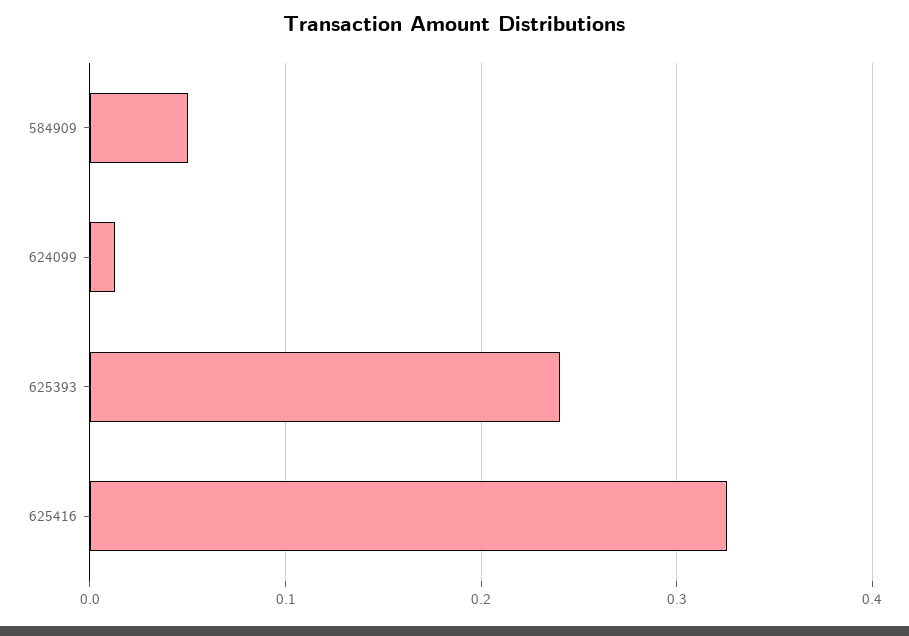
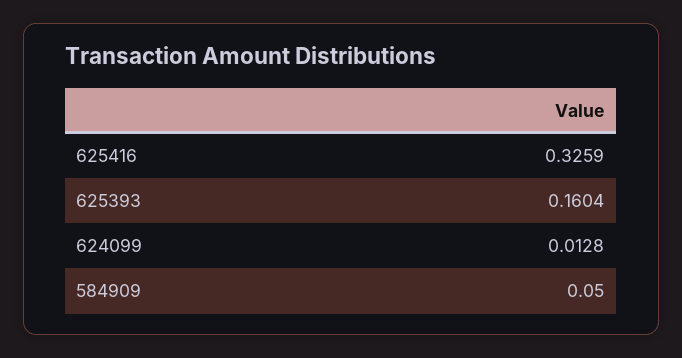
  {
    "584909": 0.05,
    "624099": 0.0128,
-   "625393": 0.24,
+   "625393": 0.1604,
    "625416": 0.3259
  }

